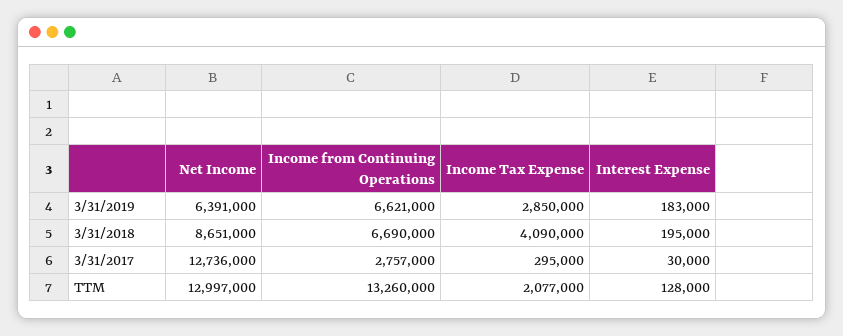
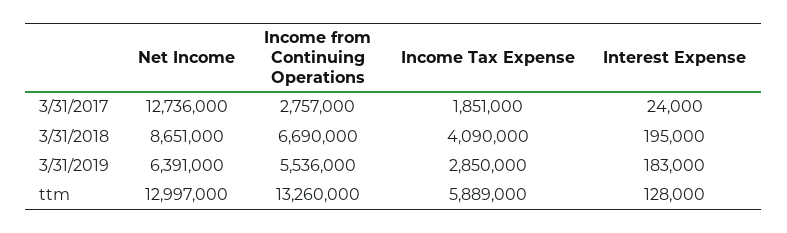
  {
    "Net Income": {
      "3/31/2019": 6391000,
      "3/31/2018": 8651000,
      "3/31/2017": 12736000,
      "TTM": 12997000
    },
    "Income from Continuing Operations": {
-     "3/31/2019": 6621000,
+     "3/31/2019": 5536000,
      "3/31/2018": 6690000,
      "3/31/2017": 2757000,
      "TTM": 13260000
    },
    "Income Tax Expense": {
      "3/31/2019": 2850000,
      "3/31/2018": 4090000,
-     "3/31/2017": 295000,
+     "3/31/2017": 1851000,
-     "TTM": 2077000
+     "TTM": 5889000
    },
    "Interest Expense": {
      "3/31/2019": 183000,
      "3/31/2018": 195000,
-     "3/31/2017": 30000,
+     "3/31/2017": 24000,
      "TTM": 128000
    }
  }

